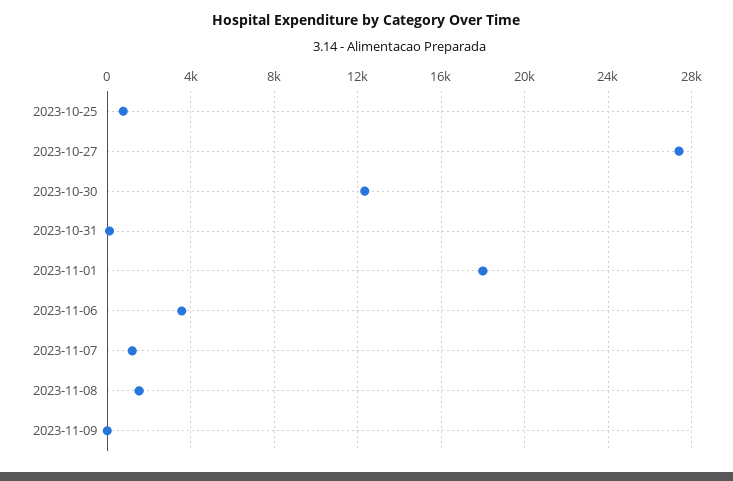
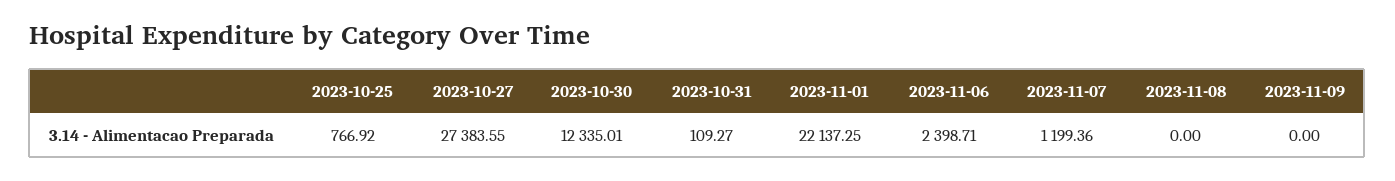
  {
    "2023-10-25": 766.92,
    "2023-10-27": 27383.55,
    "2023-10-30": 12335.01,
    "2023-10-31": 109.27,
-   "2023-11-01": 18000,
+   "2023-11-01": 22137.25,
-   "2023-11-06": 3500,
+   "2023-11-06": 2398.71,
    "2023-11-07": 1199.36,
-   "2023-11-08": 1500,
+   "2023-11-08": 0,
    "2023-11-09": 0
  }

